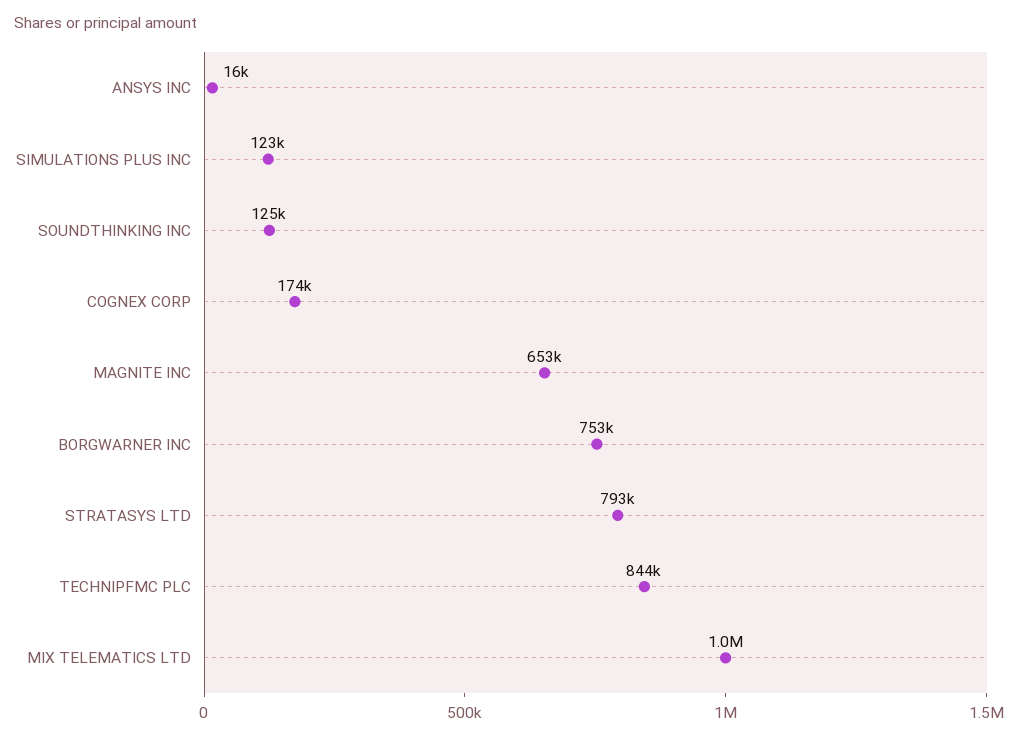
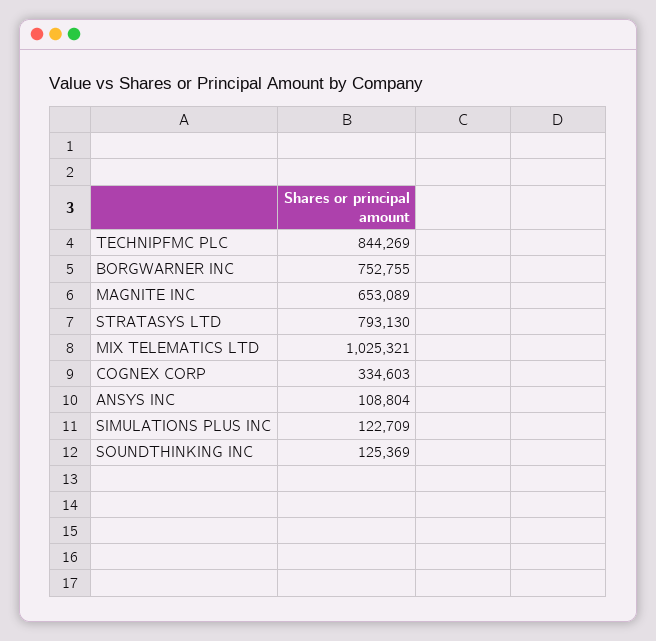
  {
-   "ANSYS INC": 16000,
+   "ANSYS INC": 108804,
    "SIMULATIONS PLUS INC": 122709,
    "SOUNDTHINKING INC": 125369,
-   "COGNEX CORP": 174000,
+   "COGNEX CORP": 334603,
    "MAGNITE INC": 653089,
    "BORGWARNER INC": 752755,
    "STRATASYS LTD": 793130,
    "TECHNIPFMC PLC": 844269,
    "MIX TELEMATICS LTD": 1025321
  }

